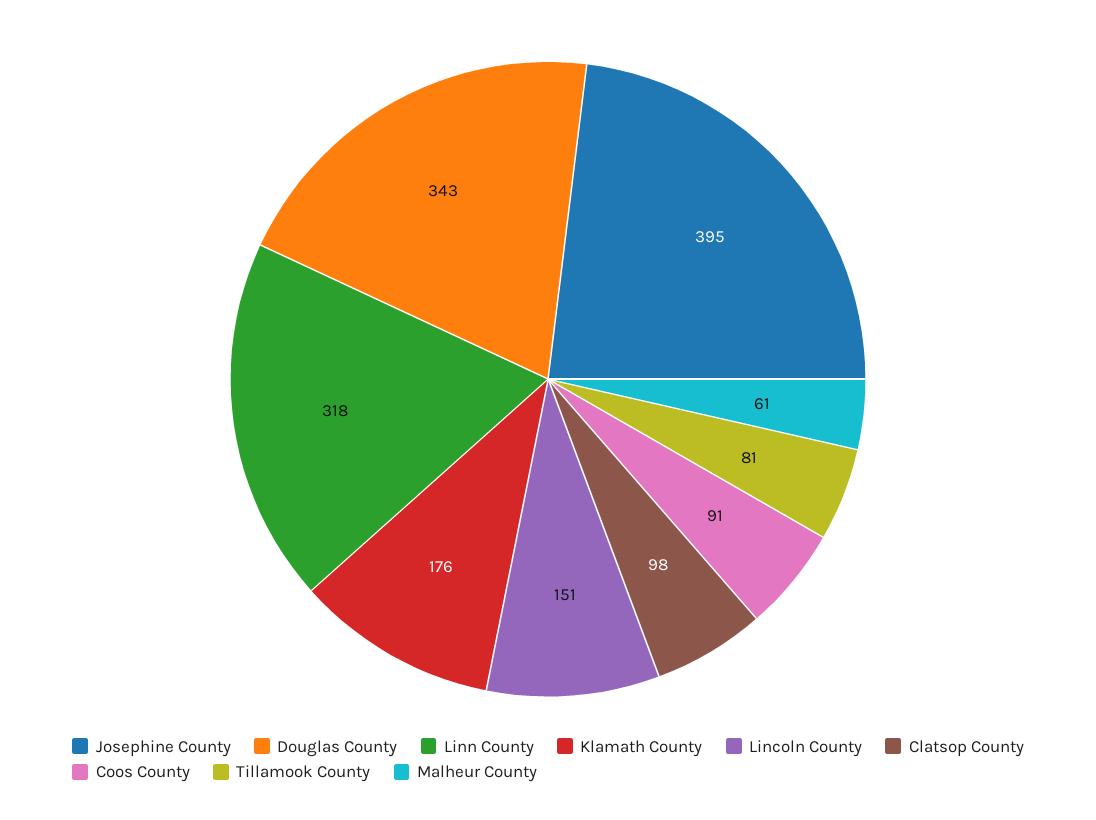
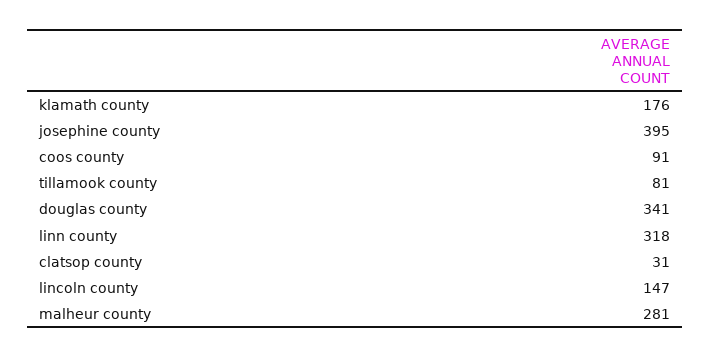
  {
    "Josephine County": 395,
-   "Douglas County": 343,
+   "Douglas County": 341,
    "Linn County": 318,
    "Klamath County": 176,
-   "Lincoln County": 151,
+   "Lincoln County": 147,
-   "Clatsop County": 98,
+   "Clatsop County": 31,
    "Coos County": 91,
    "Tillamook County": 81,
-   "Malheur County": 61
+   "Malheur County": 281
  }

